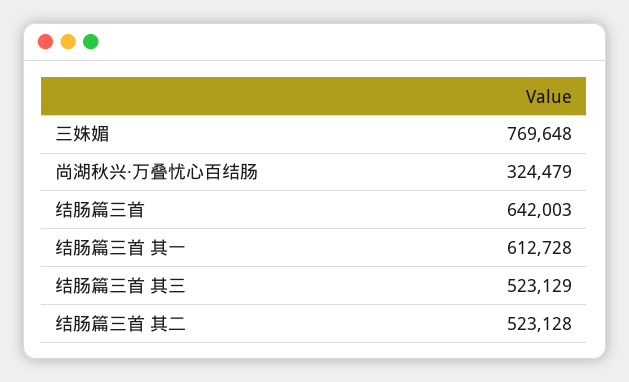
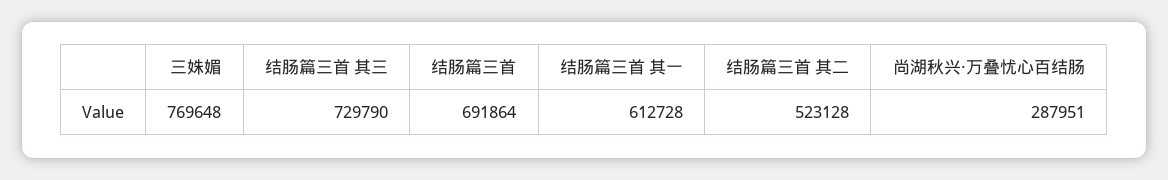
  {
    "三姝媚": 769648,
-   "尚湖秋兴·万叠忧心百结肠": 324479,
+   "尚湖秋兴·万叠忧心百结肠": 287951,
-   "结肠篇三首": 642003,
+   "结肠篇三首": 691864,
    "结肠篇三首 其一": 612728,
-   "结肠篇三首 其三": 523129,
+   "结肠篇三首 其三": 729790,
    "结肠篇三首 其二": 523128
  }

